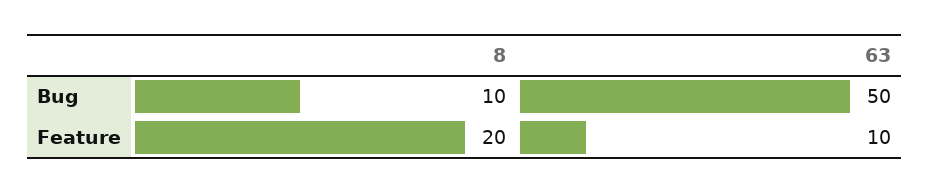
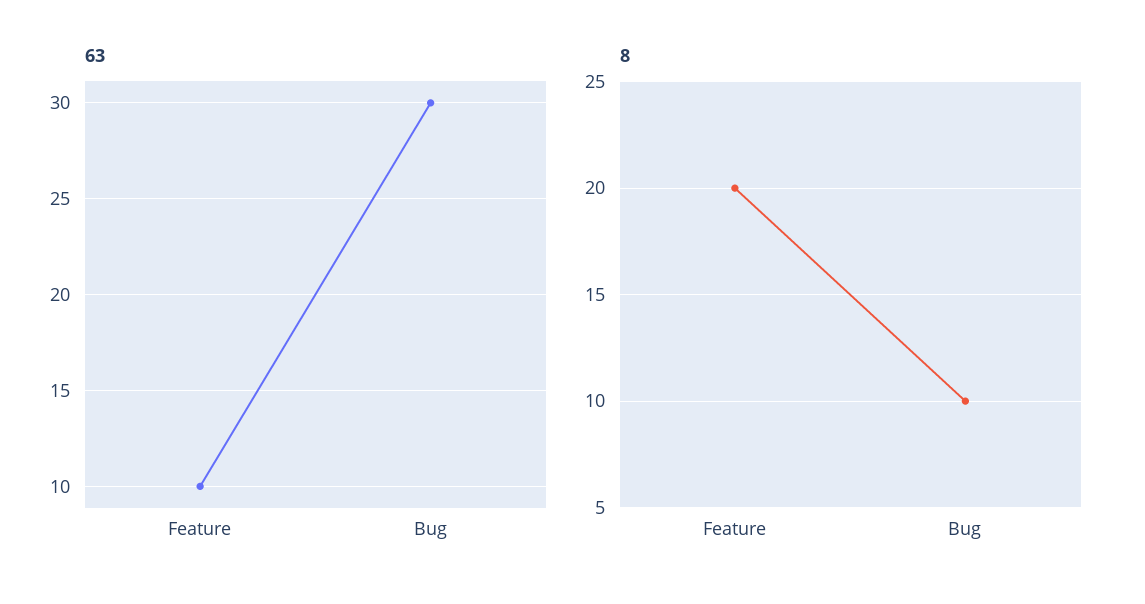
  {
    "8": {
      "Bug": 10,
      "Feature": 20
    },
    "63": {
-     "Bug": 50,
+     "Bug": 30,
      "Feature": 10
    }
  }

